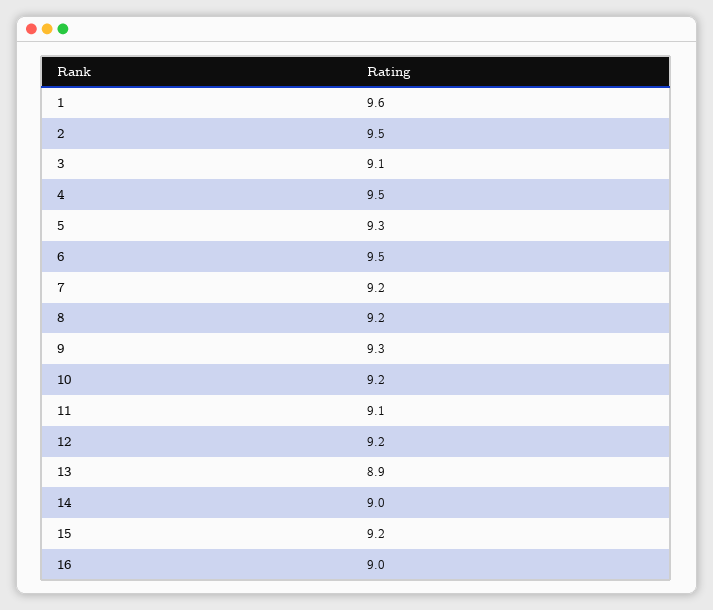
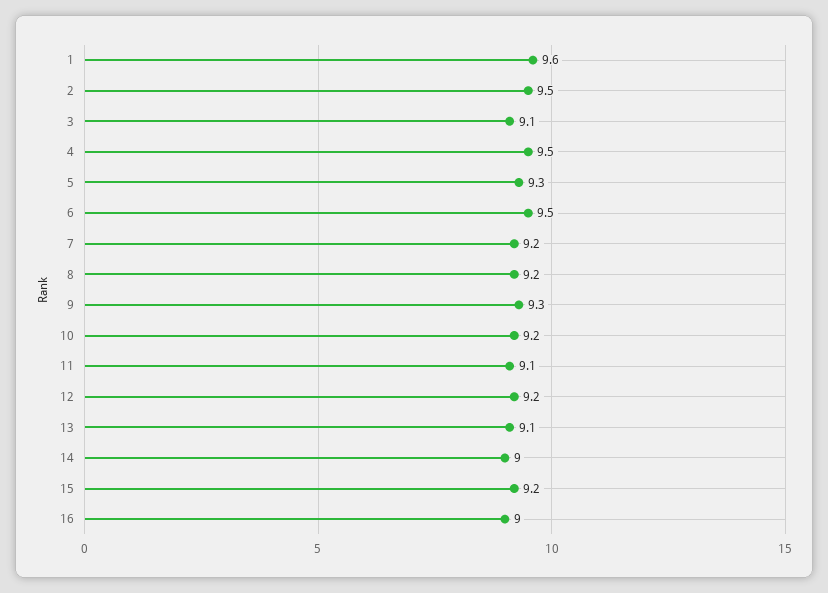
  {
    "1": 9.6,
    "2": 9.5,
    "3": 9.1,
    "4": 9.5,
    "5": 9.3,
    "6": 9.5,
    "7": 9.2,
    "8": 9.2,
    "9": 9.3,
    "10": 9.2,
    "11": 9.1,
    "12": 9.2,
-   "13": 8.9,
+   "13": 9.1,
    "14": 9,
    "15": 9.2,
    "16": 9
  }

